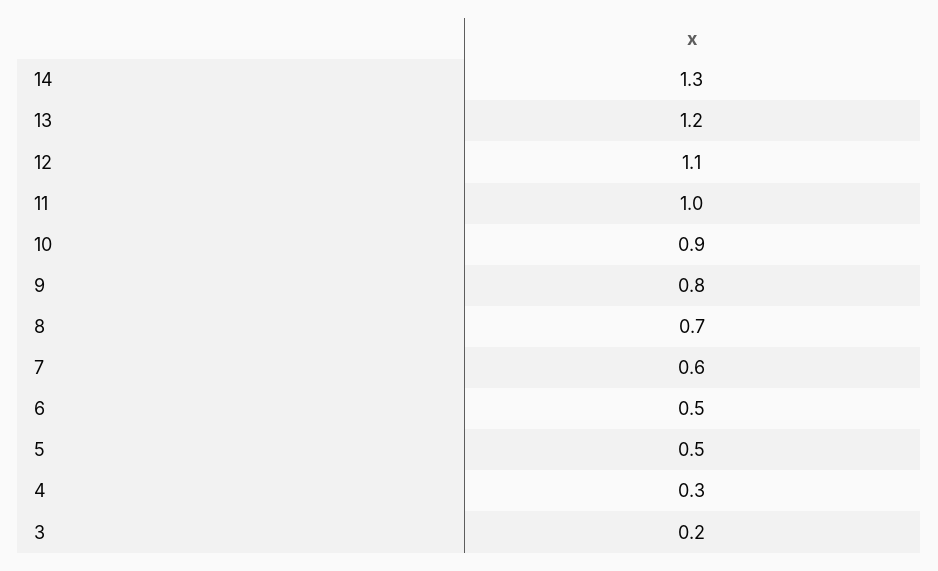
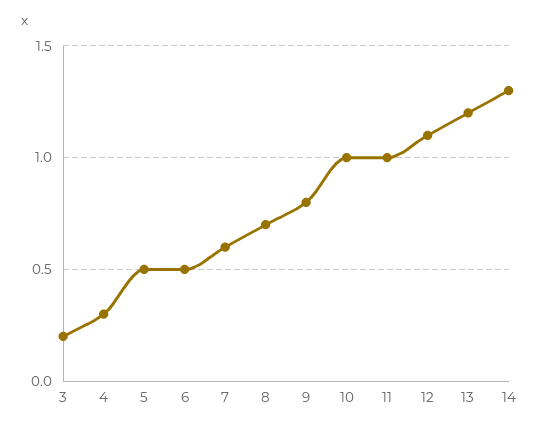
  {
    "14": 1.3,
    "13": 1.2,
    "12": 1.1,
    "11": 1,
-   "10": 0.9,
+   "10": 1,
    "9": 0.8,
    "8": 0.7,
    "7": 0.6,
    "6": 0.5,
    "5": 0.5,
    "4": 0.3,
    "3": 0.2
  }

